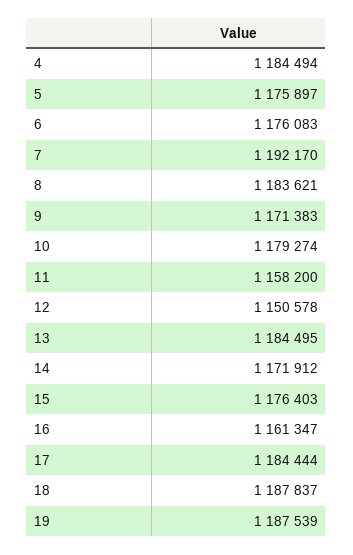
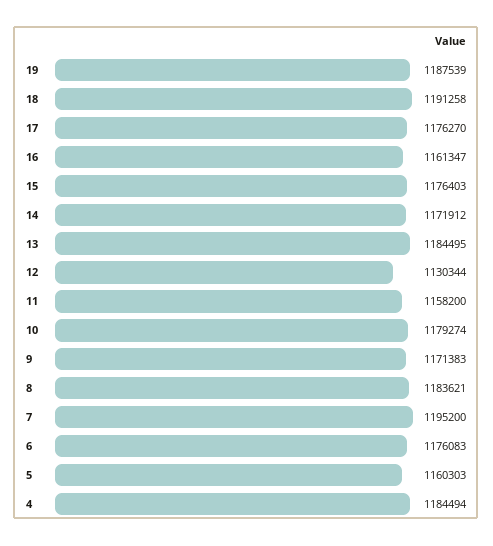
  {
    "4": 1184494,
-   "5": 1175897,
+   "5": 1160303,
    "6": 1176083,
-   "7": 1192170,
+   "7": 1195200,
    "8": 1183621,
    "9": 1171383,
    "10": 1179274,
    "11": 1158200,
-   "12": 1150578,
+   "12": 1130344,
    "13": 1184495,
    "14": 1171912,
    "15": 1176403,
    "16": 1161347,
-   "17": 1184444,
+   "17": 1176270,
-   "18": 1187837,
+   "18": 1191258,
    "19": 1187539
  }

